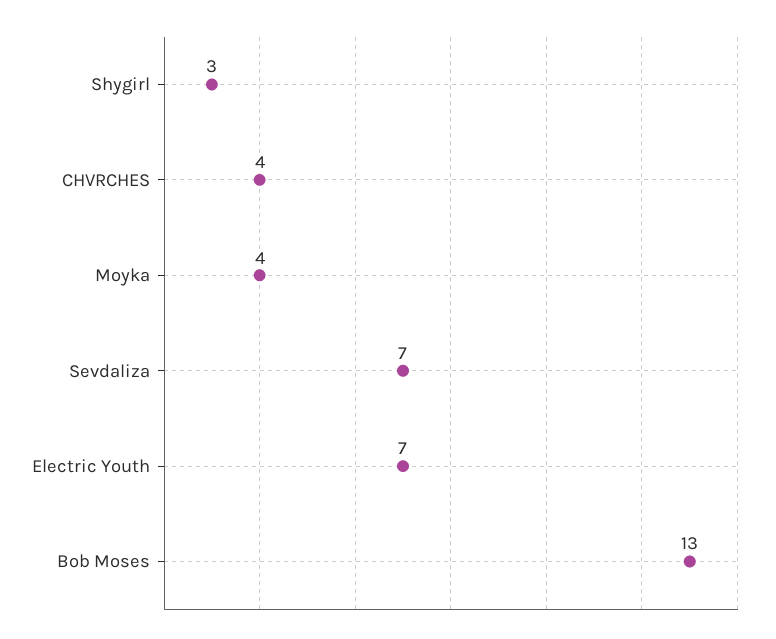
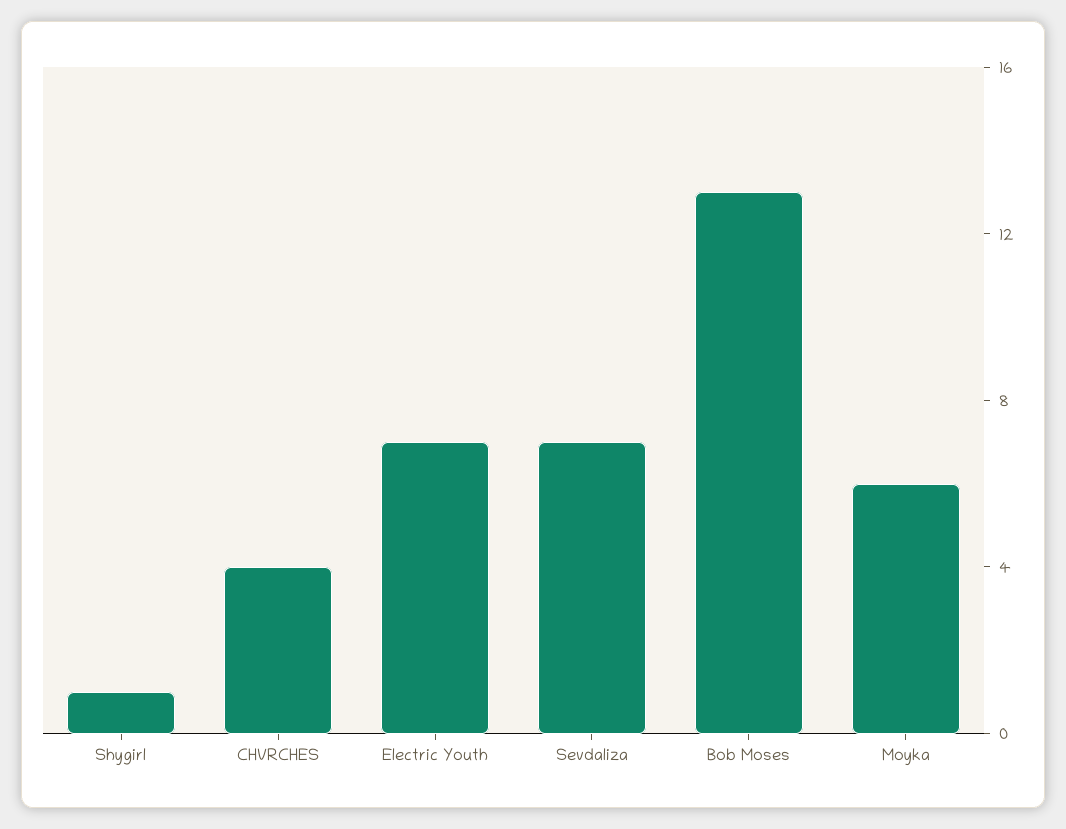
  {
-   "Shygirl": 3,
+   "Shygirl": 1,
    "CHVRCHES": 4,
-   "Moyka": 4,
+   "Moyka": 6,
    "Sevdaliza": 7,
    "Electric Youth": 7,
    "Bob Moses": 13
  }

